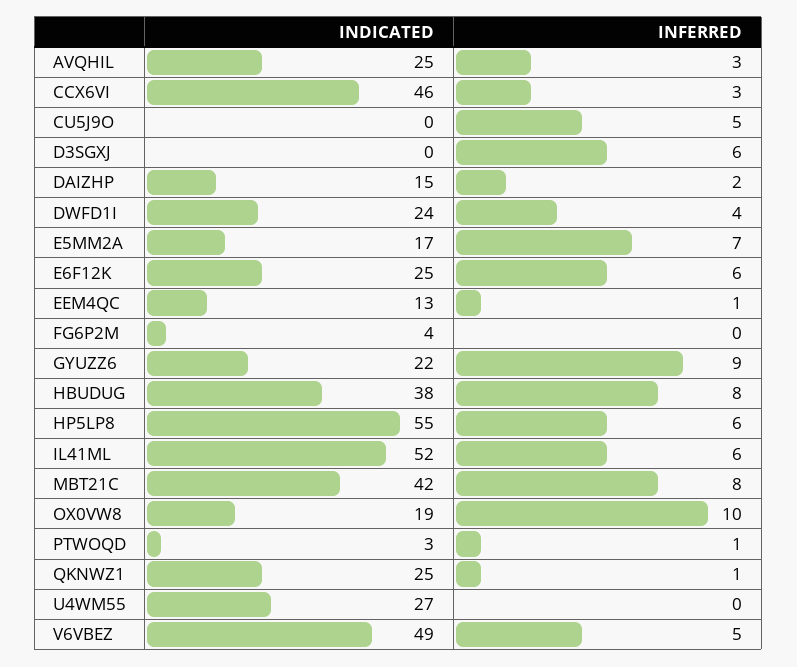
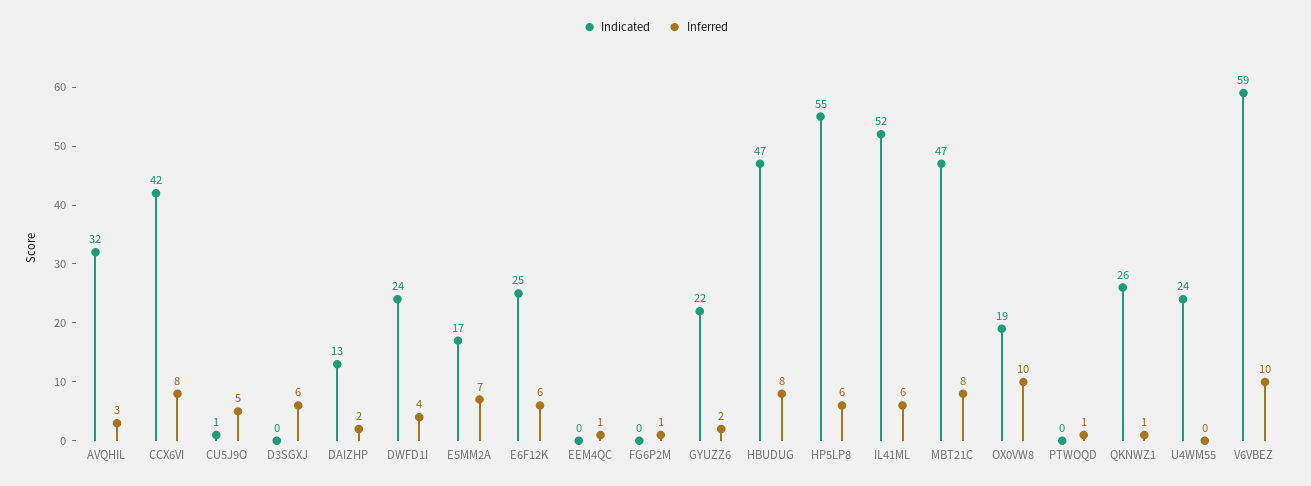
  {
    "INDICATED": {
-     "AVQHIL": 25,
+     "AVQHIL": 32,
-     "CCX6VI": 46,
+     "CCX6VI": 42,
-     "CU5J9O": 0,
+     "CU5J9O": 1,
      "D3SGXJ": 0,
-     "DAIZHP": 15,
+     "DAIZHP": 13,
      "DWFD1I": 24,
      "E5MM2A": 17,
      "E6F12K": 25,
-     "EEM4QC": 13,
+     "EEM4QC": 0,
-     "FG6P2M": 4,
+     "FG6P2M": 0,
      "GYUZZ6": 22,
-     "HBUDUG": 38,
+     "HBUDUG": 47,
      "HP5LP8": 55,
      "IL41ML": 52,
-     "MBT21C": 42,
+     "MBT21C": 47,
      "OX0VW8": 19,
-     "PTWOQD": 3,
+     "PTWOQD": 0,
-     "QKNWZ1": 25,
+     "QKNWZ1": 26,
-     "U4WM55": 27,
+     "U4WM55": 24,
-     "V6VBEZ": 49
+     "V6VBEZ": 59
    },
    "INFERRED": {
      "AVQHIL": 3,
-     "CCX6VI": 3,
+     "CCX6VI": 8,
      "CU5J9O": 5,
      "D3SGXJ": 6,
      "DAIZHP": 2,
      "DWFD1I": 4,
      "E5MM2A": 7,
      "E6F12K": 6,
      "EEM4QC": 1,
-     "FG6P2M": 0,
+     "FG6P2M": 1,
-     "GYUZZ6": 9,
+     "GYUZZ6": 2,
      "HBUDUG": 8,
      "HP5LP8": 6,
      "IL41ML": 6,
      "MBT21C": 8,
      "OX0VW8": 10,
      "PTWOQD": 1,
      "QKNWZ1": 1,
      "U4WM55": 0,
-     "V6VBEZ": 5
+     "V6VBEZ": 10
    }
  }

